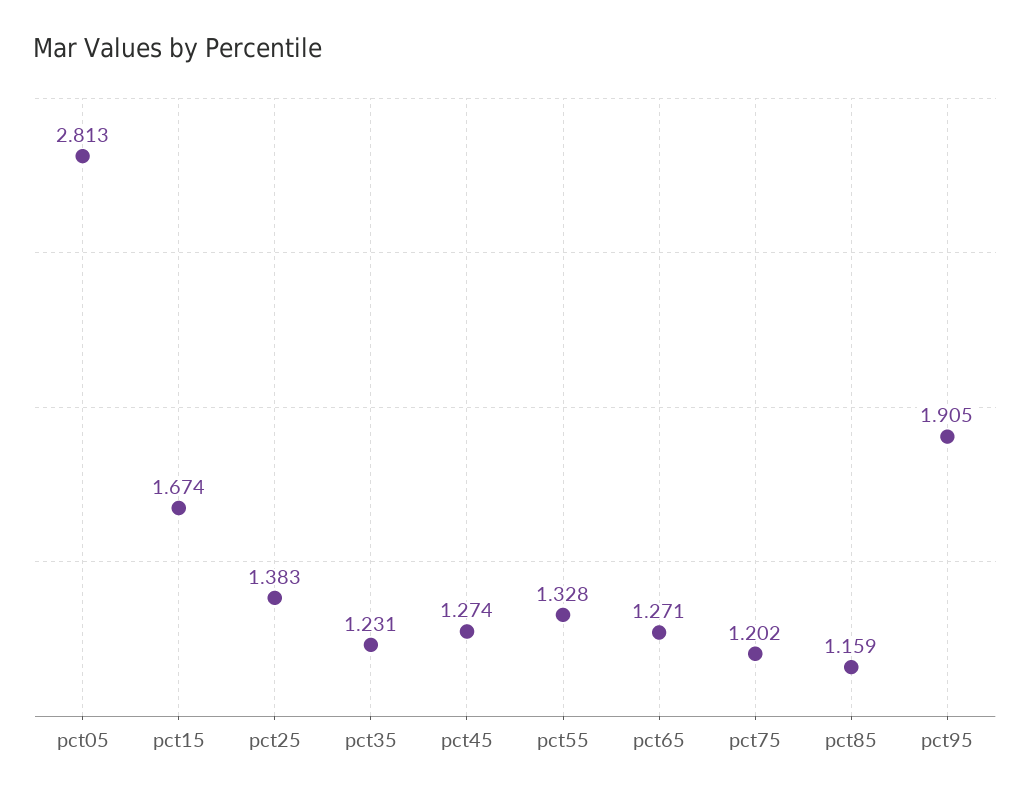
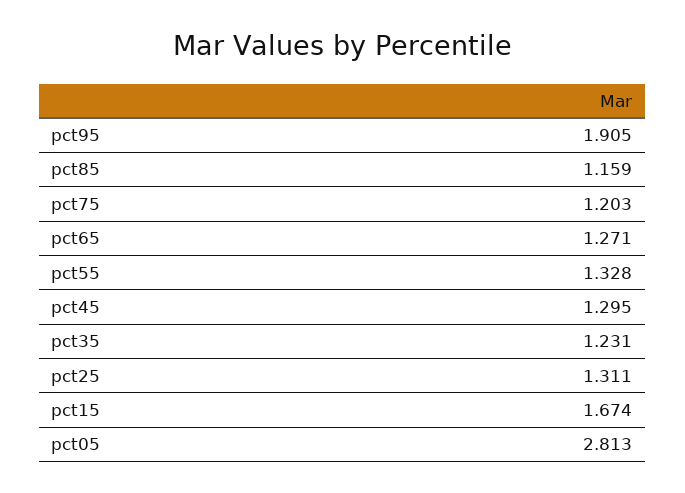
  {
    "pct05": 2.813,
    "pct15": 1.674,
-   "pct25": 1.383,
+   "pct25": 1.311,
    "pct35": 1.231,
-   "pct45": 1.274,
+   "pct45": 1.295,
    "pct55": 1.328,
    "pct65": 1.271,
-   "pct75": 1.202,
+   "pct75": 1.203,
    "pct85": 1.159,
    "pct95": 1.905
  }

